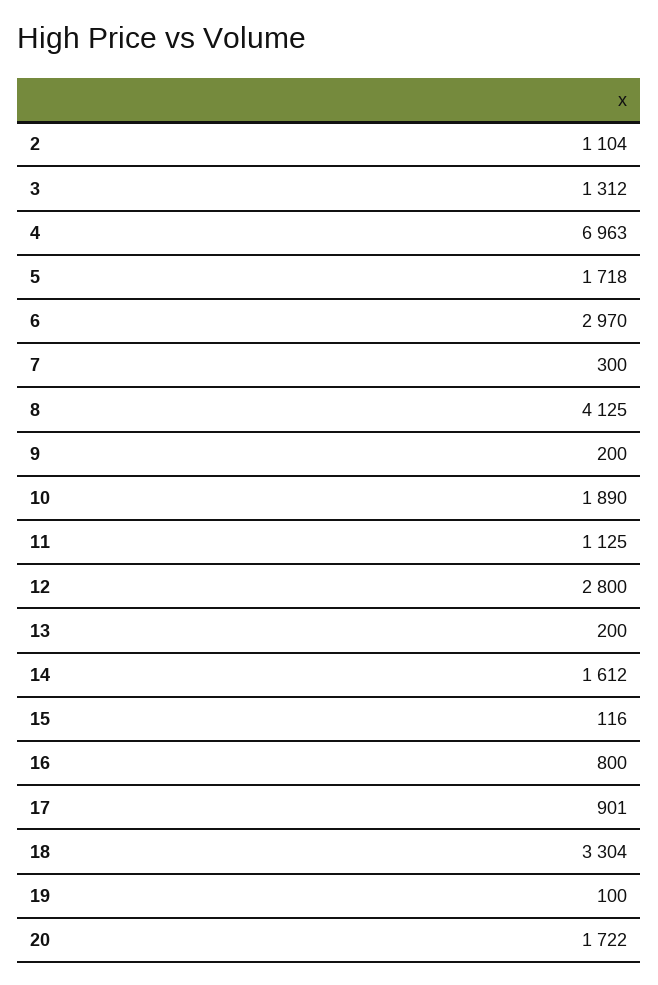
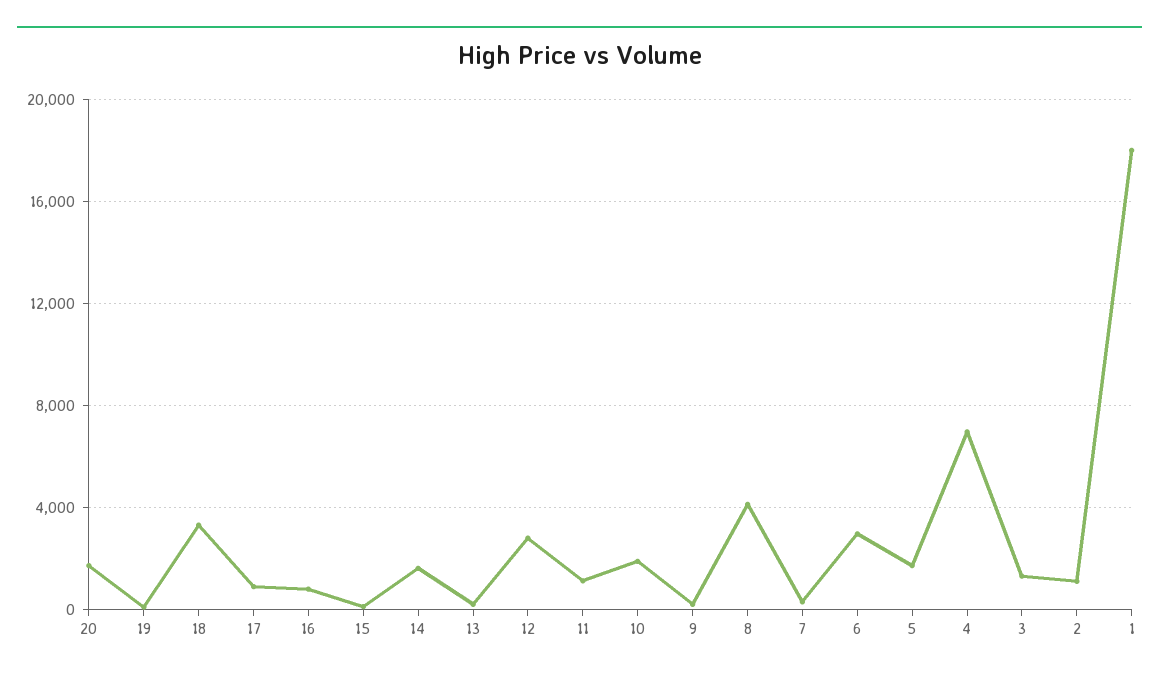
  {
    "2": 1104,
    "3": 1312,
    "4": 6963,
    "5": 1718,
    "6": 2970,
    "7": 300,
    "8": 4125,
    "9": 200,
    "10": 1890,
    "11": 1125,
    "12": 2800,
    "13": 200,
    "14": 1612,
    "15": 116,
    "16": 800,
    "17": 901,
    "18": 3304,
    "19": 100,
-   "20": 1722
+   "20": 1722,
+   "1": 18000
  }

